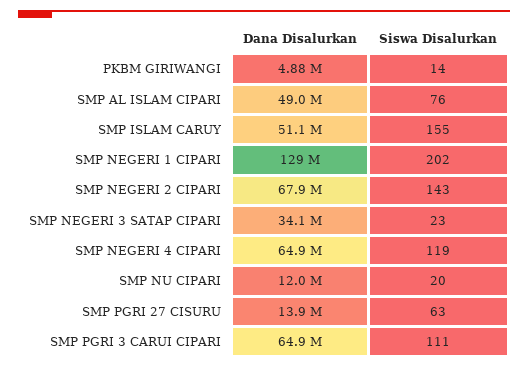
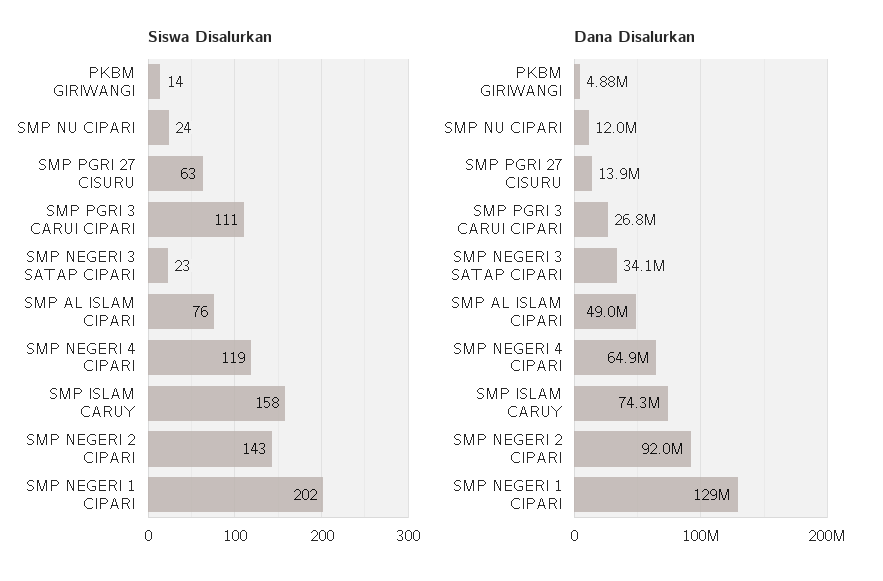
  {
    "Dana Disalurkan": {
      "PKBM GIRIWANGI": 4880000,
      "SMP AL ISLAM CIPARI": 49000000,
-     "SMP ISLAM CARUY": 51100000,
+     "SMP ISLAM CARUY": 74300000,
      "SMP NEGERI 1 CIPARI": 129000000,
-     "SMP NEGERI 2 CIPARI": 67900000,
+     "SMP NEGERI 2 CIPARI": 92000000,
      "SMP NEGERI 3 SATAP CIPARI": 34100000,
      "SMP NEGERI 4 CIPARI": 64900000,
      "SMP NU CIPARI": 12000000,
      "SMP PGRI 27 CISURU": 13900000,
-     "SMP PGRI 3 CARUI CIPARI": 64900000
+     "SMP PGRI 3 CARUI CIPARI": 26800000
    },
    "Siswa Disalurkan": {
      "PKBM GIRIWANGI": 14,
      "SMP AL ISLAM CIPARI": 76,
-     "SMP ISLAM CARUY": 155,
+     "SMP ISLAM CARUY": 158,
      "SMP NEGERI 1 CIPARI": 202,
      "SMP NEGERI 2 CIPARI": 143,
      "SMP NEGERI 3 SATAP CIPARI": 23,
      "SMP NEGERI 4 CIPARI": 119,
-     "SMP NU CIPARI": 20,
+     "SMP NU CIPARI": 24,
      "SMP PGRI 27 CISURU": 63,
      "SMP PGRI 3 CARUI CIPARI": 111
    }
  }

